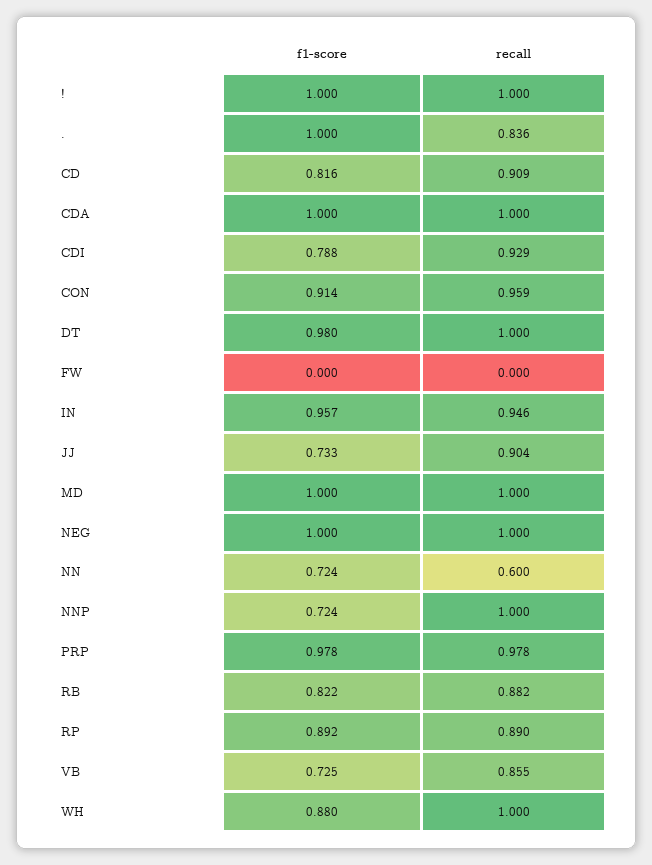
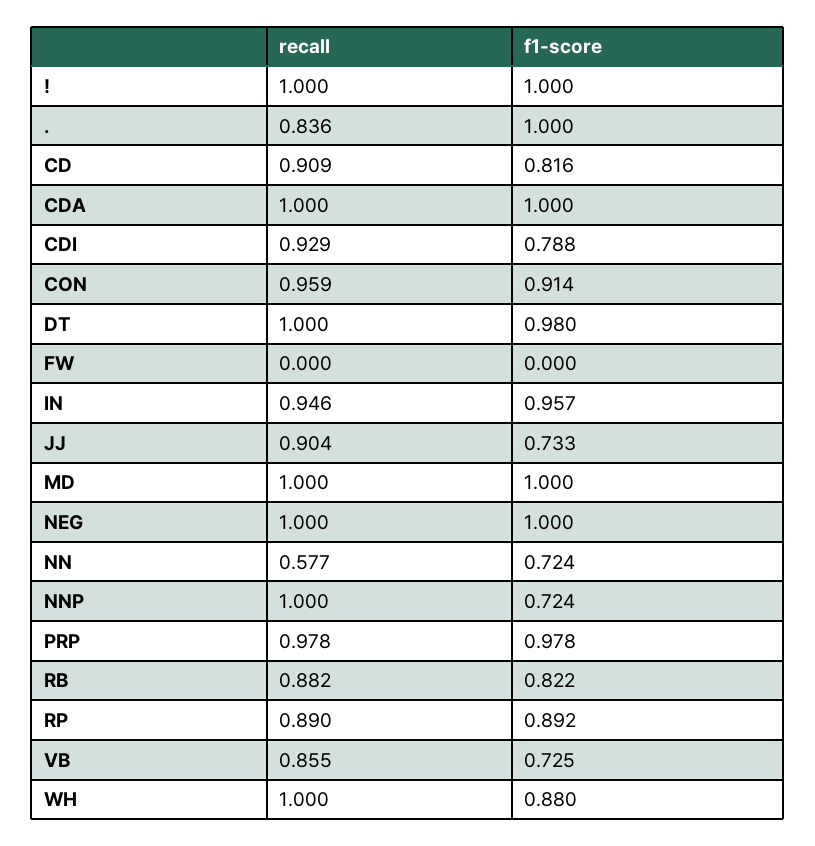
  {
    "f1-score": {
      "!": 1,
      ".": 1,
      "CD": 0.816,
      "CDA": 1,
      "CDI": 0.788,
      "CON": 0.914,
      "DT": 0.98,
      "FW": 0,
      "IN": 0.957,
      "JJ": 0.733,
      "MD": 1,
      "NEG": 1,
      "NN": 0.724,
      "NNP": 0.724,
      "PRP": 0.978,
      "RB": 0.822,
      "RP": 0.892,
      "VB": 0.725,
      "WH": 0.88
    },
    "recall": {
      "!": 1,
      ".": 0.836,
      "CD": 0.909,
      "CDA": 1,
      "CDI": 0.929,
      "CON": 0.959,
      "DT": 1,
      "FW": 0,
      "IN": 0.946,
      "JJ": 0.904,
      "MD": 1,
      "NEG": 1,
-     "NN": 0.6,
+     "NN": 0.577,
      "NNP": 1,
      "PRP": 0.978,
      "RB": 0.882,
      "RP": 0.89,
      "VB": 0.855,
      "WH": 1
    }
  }

